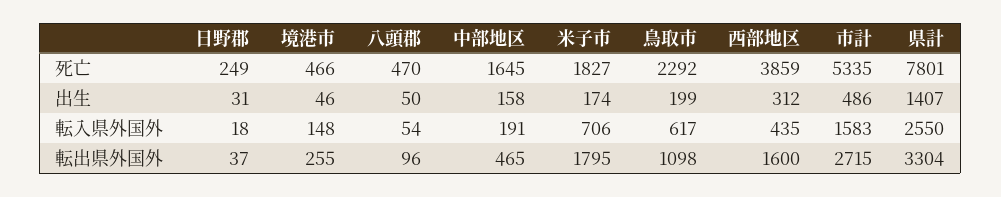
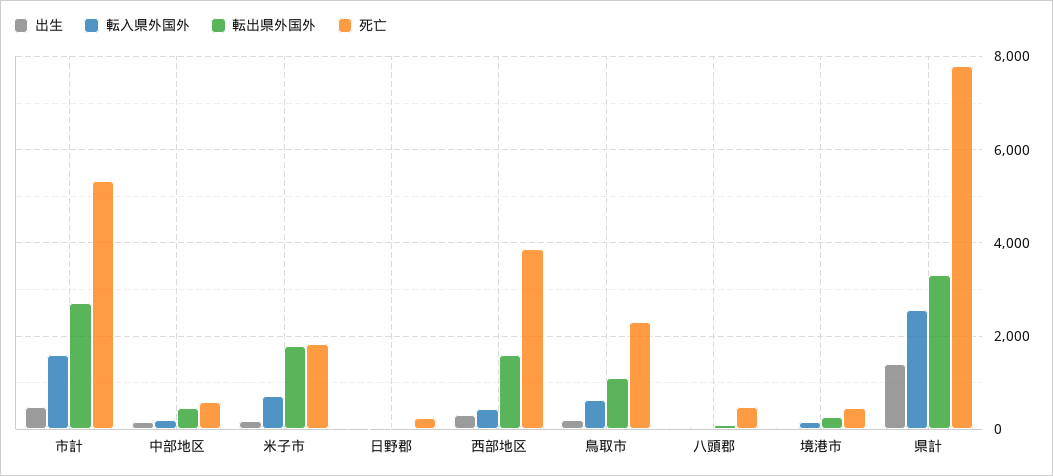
  {
    "死亡": {
      "日野郡": 249,
      "境港市": 466,
      "八頭郡": 470,
-     "中部地区": 1645,
+     "中部地区": 600,
      "米子市": 1827,
      "鳥取市": 2292,
      "西部地区": 3859,
      "市計": 5335,
      "県計": 7801
    },
    "出生": {
      "日野郡": 31,
      "境港市": 46,
      "八頭郡": 50,
      "中部地区": 158,
      "米子市": 174,
      "鳥取市": 199,
      "西部地区": 312,
      "市計": 486,
      "県計": 1407
    },
    "転入県外国外": {
      "日野郡": 18,
      "境港市": 148,
      "八頭郡": 54,
      "中部地区": 191,
      "米子市": 706,
      "鳥取市": 617,
      "西部地区": 435,
      "市計": 1583,
      "県計": 2550
    },
    "転出県外国外": {
      "日野郡": 37,
      "境港市": 255,
      "八頭郡": 96,
      "中部地区": 465,
      "米子市": 1795,
      "鳥取市": 1098,
      "西部地区": 1600,
      "市計": 2715,
      "県計": 3304
    }
  }

